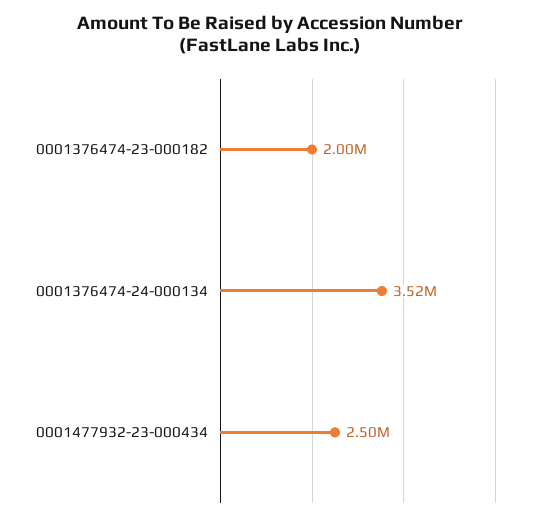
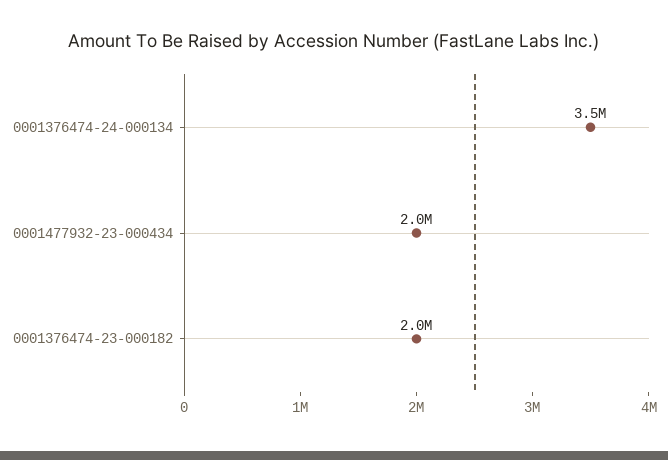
  {
    "0001376474-23-000182": 2000000,
    "0001376474-24-000134": 3520000,
-   "0001477932-23-000434": 2500000
+   "0001477932-23-000434": 2000000
  }

